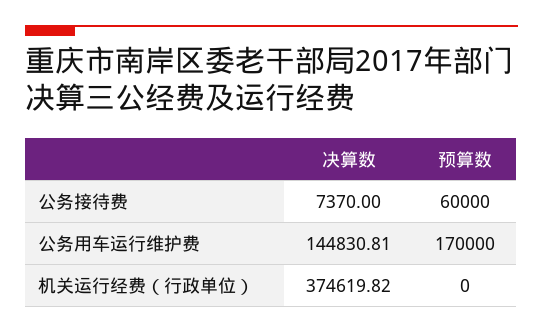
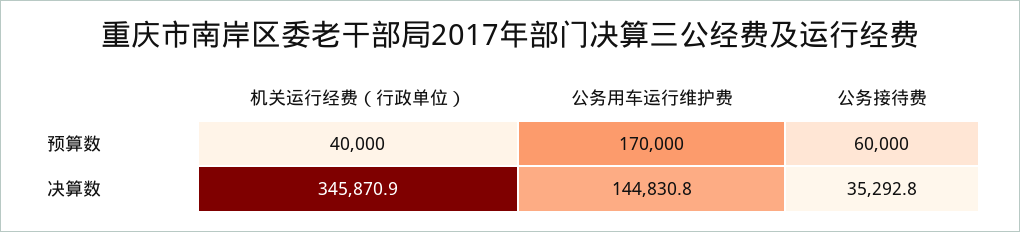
  {
    "决算数": {
-     "公务接待费": 7370,
+     "公务接待费": 35292.8,
      "公务用车运行维护费": 144830.81,
-     "机关运行经费（行政单位）": 374619.82
+     "机关运行经费（行政单位）": 345870.9
    },
    "预算数": {
      "公务接待费": 60000,
      "公务用车运行维护费": 170000,
-     "机关运行经费（行政单位）": 0
+     "机关运行经费（行政单位）": 40000
    }
  }

